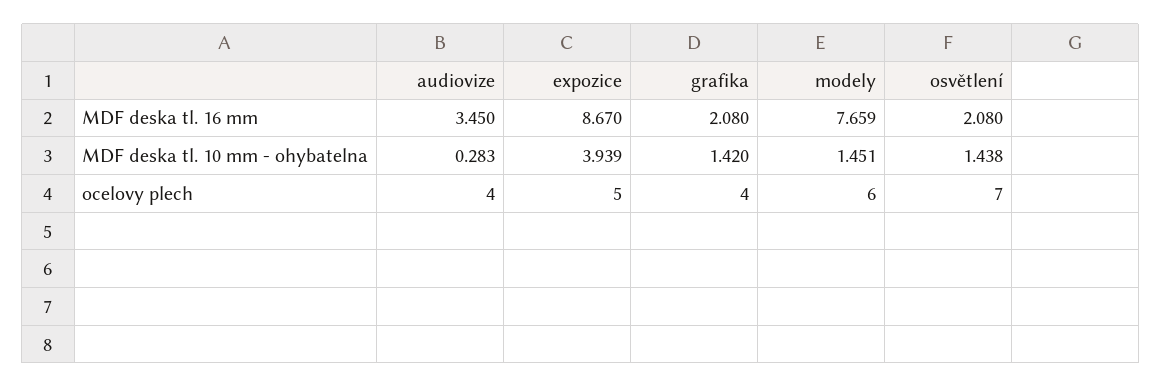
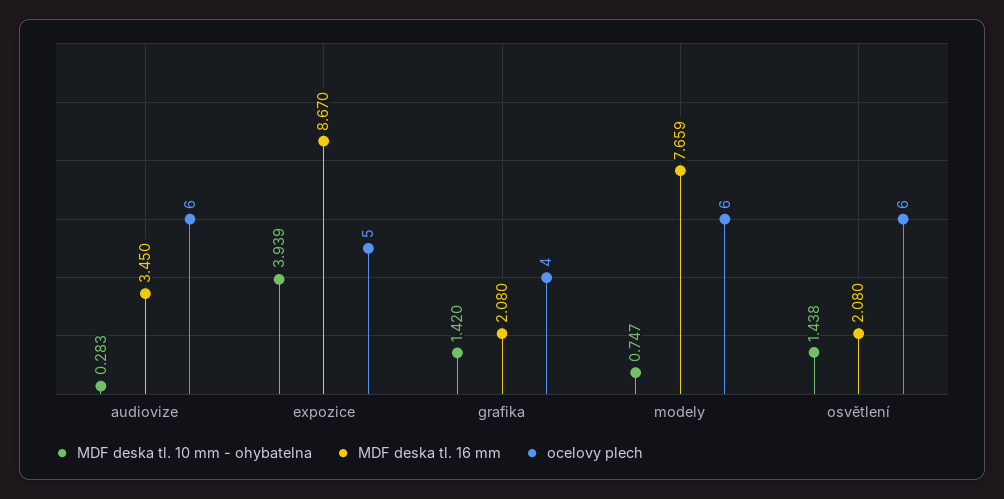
  {
    "MDF deska tl. 16 mm": {
      "audiovize": 3.45,
      "expozice": 8.67,
      "grafika": 2.08,
      "modely": 7.659,
      "osvětlení": 2.08
    },
    "MDF deska tl. 10 mm - ohybatelna": {
      "audiovize": 0.283,
      "expozice": 3.939,
      "grafika": 1.42,
-     "modely": 1.451,
+     "modely": 0.747,
      "osvětlení": 1.438
    },
    "ocelovy plech": {
-     "audiovize": 4,
+     "audiovize": 6,
      "expozice": 5,
      "grafika": 4,
      "modely": 6,
-     "osvětlení": 7
+     "osvětlení": 6
    }
  }

